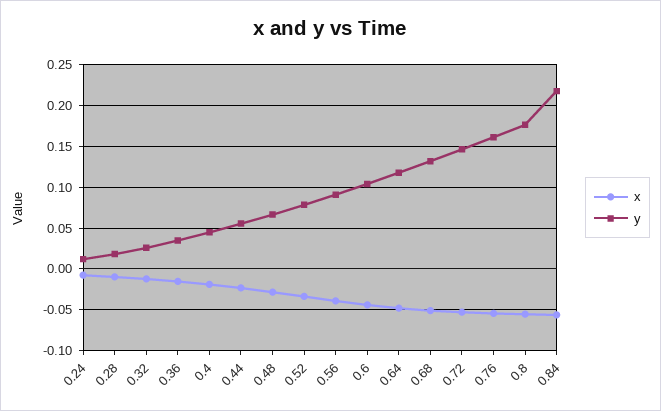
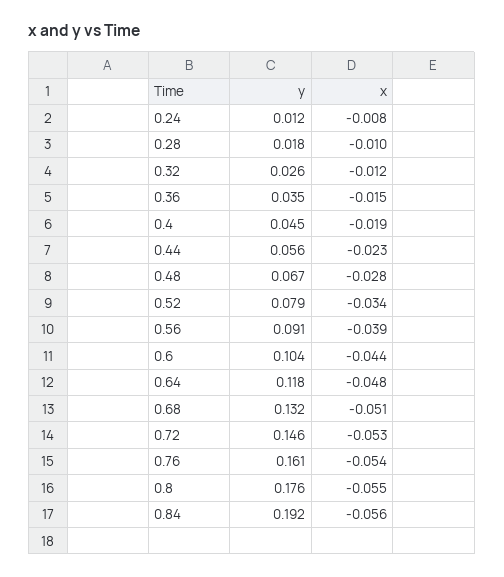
  {
    "x": {
      "0.24": -0.008,
      "0.28": -0.01,
      "0.32": -0.012,
      "0.36": -0.015,
      "0.4": -0.019,
      "0.44": -0.023,
      "0.48": -0.028,
      "0.52": -0.034,
      "0.56": -0.039,
      "0.6": -0.044,
      "0.64": -0.048,
      "0.68": -0.051,
      "0.72": -0.053,
      "0.76": -0.054,
      "0.8": -0.055,
      "0.84": -0.056
    },
    "y": {
      "0.24": 0.012,
      "0.28": 0.018,
      "0.32": 0.026,
      "0.36": 0.035,
      "0.4": 0.045,
      "0.44": 0.056,
      "0.48": 0.067,
      "0.52": 0.079,
      "0.56": 0.091,
      "0.6": 0.104,
      "0.64": 0.118,
      "0.68": 0.132,
      "0.72": 0.146,
      "0.76": 0.161,
      "0.8": 0.176,
-     "0.84": 0.22
+     "0.84": 0.192
    }
  }

